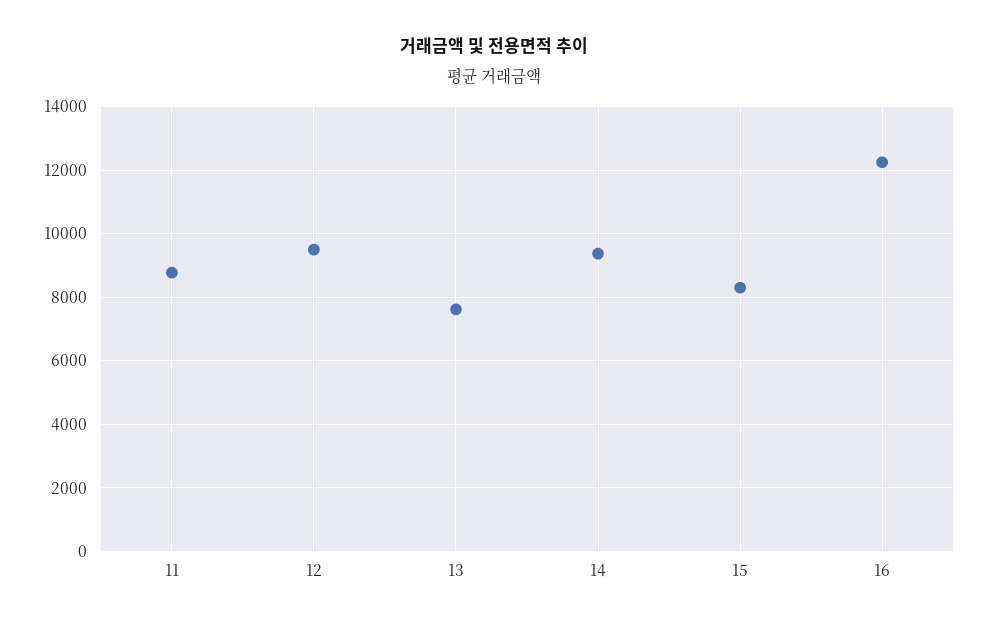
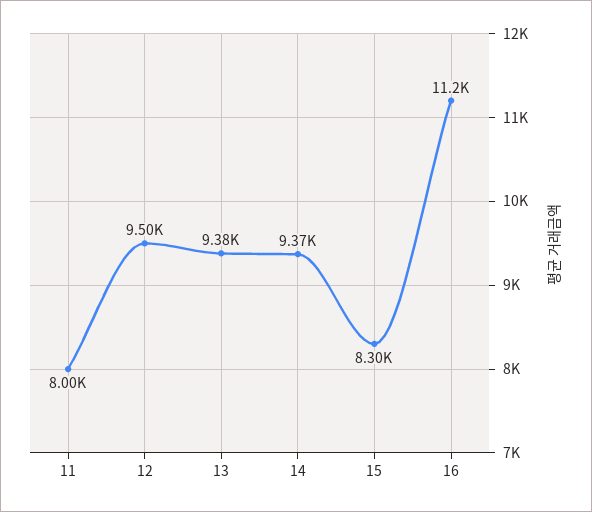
  {
-   "11": 8800,
+   "11": 8000,
    "12": 9500,
-   "13": 7600,
+   "13": 9380,
    "14": 9370,
    "15": 8300,
-   "16": 12200
+   "16": 11200
  }

